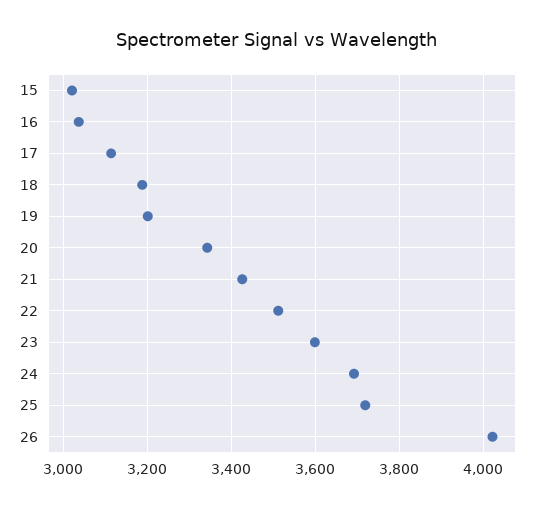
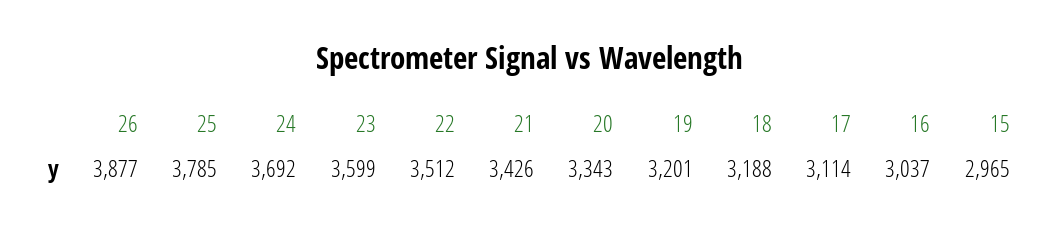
  {
-   "15": 3020,
+   "15": 2965,
    "16": 3037,
    "17": 3114,
    "18": 3188,
    "19": 3201,
    "20": 3343,
    "21": 3426,
    "22": 3512,
    "23": 3599,
    "24": 3692,
-   "25": 3720,
+   "25": 3785,
-   "26": 4020
+   "26": 3877
  }

